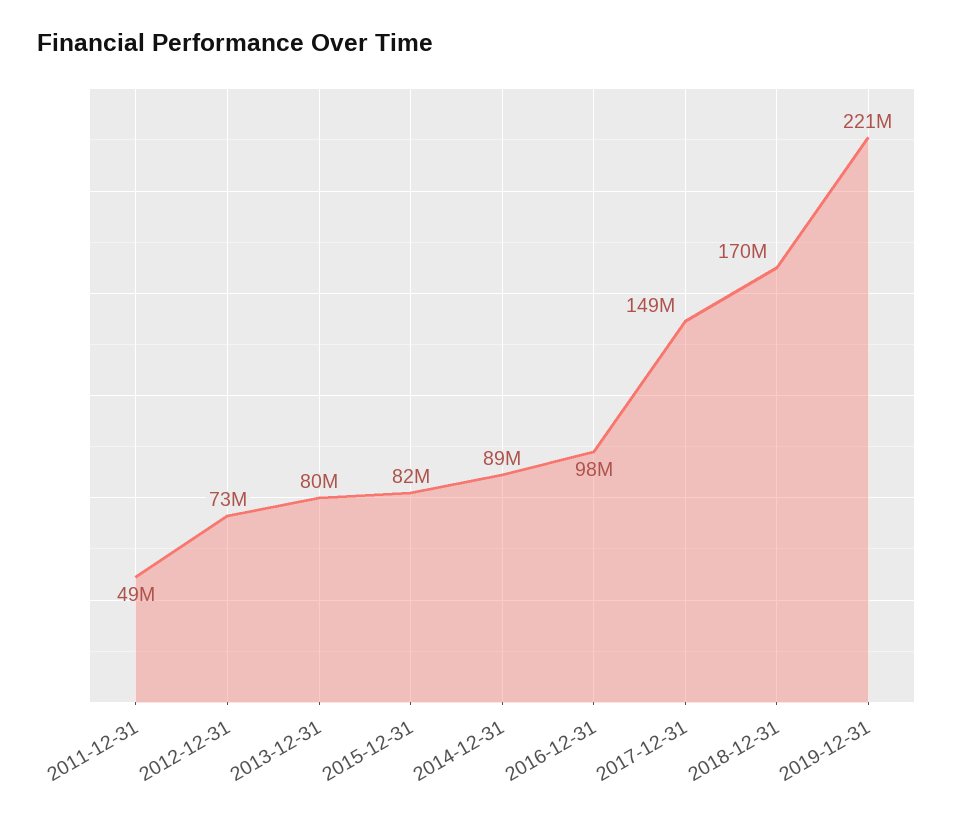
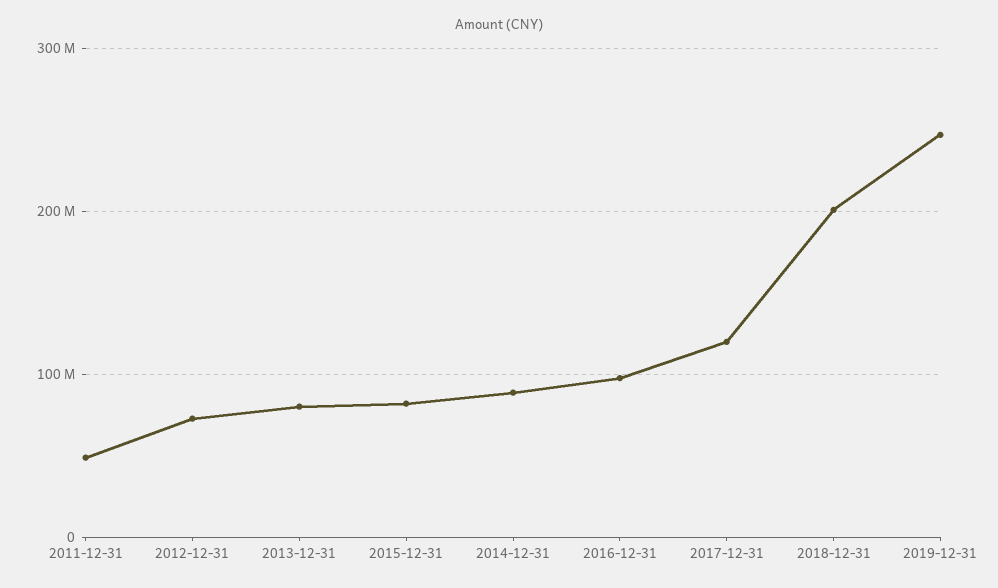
  {
    "2011-12-31": 49000000,
    "2012-12-31": 73000000,
    "2013-12-31": 80000000,
    "2015-12-31": 82000000,
    "2014-12-31": 89000000,
    "2016-12-31": 98000000,
-   "2017-12-31": 149000000,
+   "2017-12-31": 120000000,
-   "2018-12-31": 170000000,
+   "2018-12-31": 200000000,
-   "2019-12-31": 221000000
+   "2019-12-31": 250000000
  }

